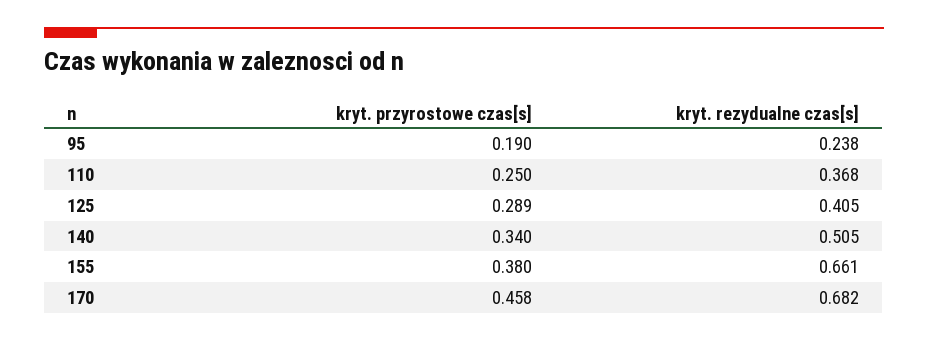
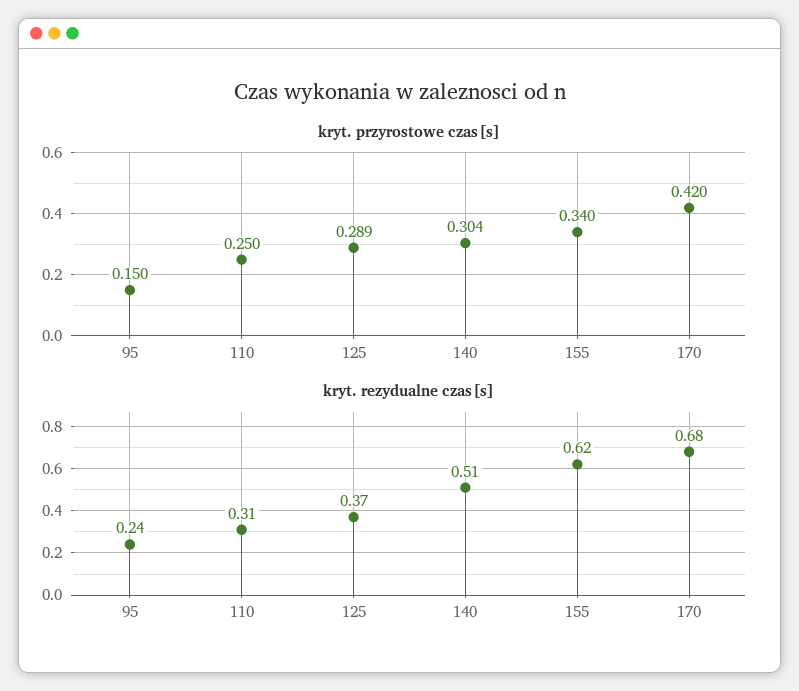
  {
    "kryt. przyrostowe czas[s]": {
-     "95": 0.19,
+     "95": 0.15,
      "110": 0.25,
      "125": 0.289,
-     "140": 0.34,
+     "140": 0.304,
-     "155": 0.38,
+     "155": 0.34,
-     "170": 0.458
+     "170": 0.42
    },
    "kryt. rezydualne czas[s]": {
      "95": 0.238,
-     "110": 0.368,
+     "110": 0.31,
-     "125": 0.405,
+     "125": 0.37,
      "140": 0.505,
-     "155": 0.661,
+     "155": 0.62,
      "170": 0.682
    }
  }

